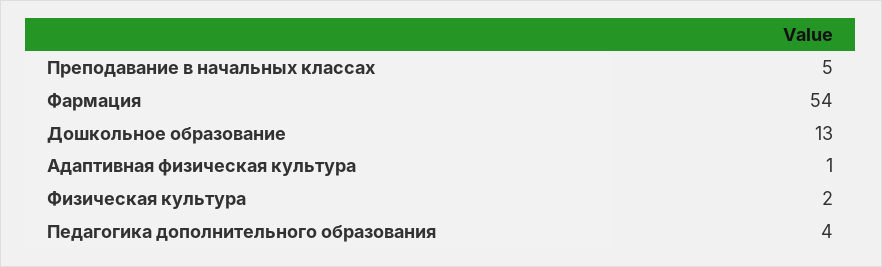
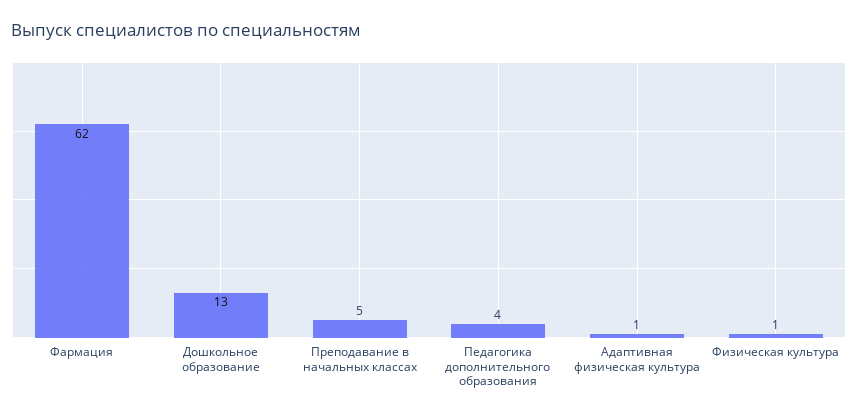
  {
    "Преподавание в начальных классах": 5,
-   "Фармация": 54,
+   "Фармация": 62,
    "Дошкольное образование": 13,
    "Адаптивная физическая культура": 1,
-   "Физическая культура": 2,
+   "Физическая культура": 1,
    "Педагогика дополнительного образования": 4
  }

